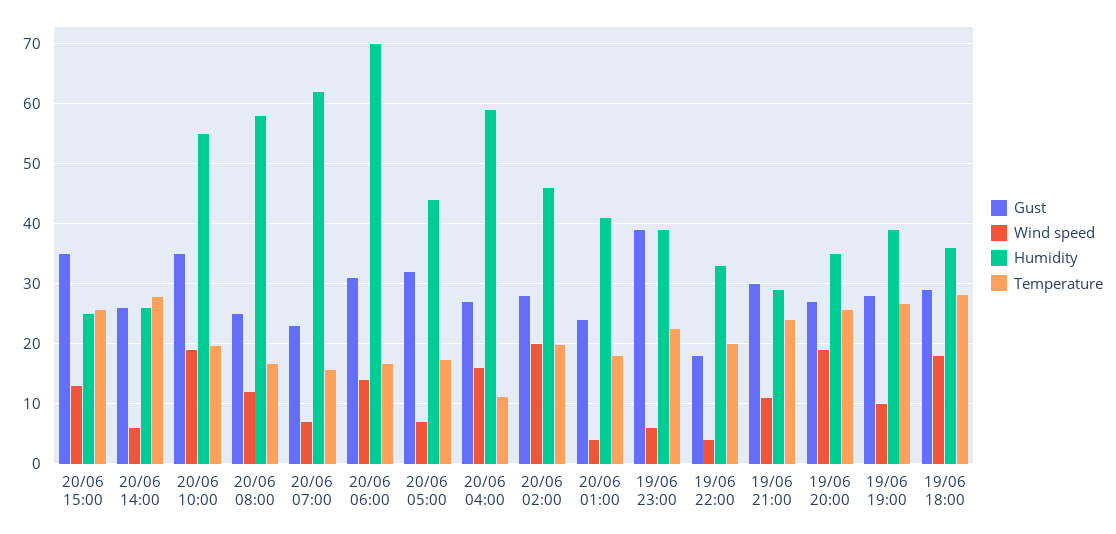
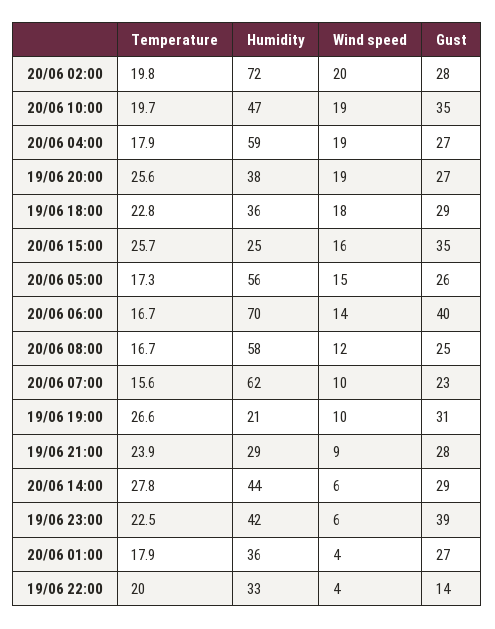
  {
    "Gust": {
      "20/06 15:00": 35,
-     "20/06 14:00": 26,
+     "20/06 14:00": 29,
      "20/06 10:00": 35,
      "20/06 08:00": 25,
      "20/06 07:00": 23,
-     "20/06 06:00": 31,
+     "20/06 06:00": 40,
-     "20/06 05:00": 32,
+     "20/06 05:00": 26,
      "20/06 04:00": 27,
      "20/06 02:00": 28,
-     "20/06 01:00": 24,
+     "20/06 01:00": 27,
      "19/06 23:00": 39,
-     "19/06 22:00": 18,
+     "19/06 22:00": 14,
-     "19/06 21:00": 30,
+     "19/06 21:00": 28,
      "19/06 20:00": 27,
-     "19/06 19:00": 28,
+     "19/06 19:00": 31,
      "19/06 18:00": 29
    },
    "Wind speed": {
-     "20/06 15:00": 13,
+     "20/06 15:00": 16,
      "20/06 14:00": 6,
      "20/06 10:00": 19,
      "20/06 08:00": 12,
-     "20/06 07:00": 7,
+     "20/06 07:00": 10,
      "20/06 06:00": 14,
-     "20/06 05:00": 7,
+     "20/06 05:00": 15,
-     "20/06 04:00": 16,
+     "20/06 04:00": 19,
      "20/06 02:00": 20,
      "20/06 01:00": 4,
      "19/06 23:00": 6,
      "19/06 22:00": 4,
-     "19/06 21:00": 11,
+     "19/06 21:00": 9,
      "19/06 20:00": 19,
      "19/06 19:00": 10,
      "19/06 18:00": 18
    },
    "Humidity": {
      "20/06 15:00": 25,
-     "20/06 14:00": 26,
+     "20/06 14:00": 44,
-     "20/06 10:00": 55,
+     "20/06 10:00": 47,
      "20/06 08:00": 58,
      "20/06 07:00": 62,
      "20/06 06:00": 70,
-     "20/06 05:00": 44,
+     "20/06 05:00": 56,
      "20/06 04:00": 59,
-     "20/06 02:00": 46,
+     "20/06 02:00": 72,
-     "20/06 01:00": 41,
+     "20/06 01:00": 36,
-     "19/06 23:00": 39,
+     "19/06 23:00": 42,
      "19/06 22:00": 33,
      "19/06 21:00": 29,
-     "19/06 20:00": 35,
+     "19/06 20:00": 38,
-     "19/06 19:00": 39,
+     "19/06 19:00": 21,
      "19/06 18:00": 36
    },
    "Temperature": {
      "20/06 15:00": 25.7,
      "20/06 14:00": 27.8,
      "20/06 10:00": 19.7,
      "20/06 08:00": 16.7,
      "20/06 07:00": 15.6,
      "20/06 06:00": 16.7,
      "20/06 05:00": 17.3,
-     "20/06 04:00": 11,
+     "20/06 04:00": 17.9,
      "20/06 02:00": 19.8,
      "20/06 01:00": 17.9,
      "19/06 23:00": 22.5,
      "19/06 22:00": 20,
      "19/06 21:00": 23.9,
      "19/06 20:00": 25.6,
      "19/06 19:00": 26.6,
-     "19/06 18:00": 28
+     "19/06 18:00": 22.8
    }
  }

